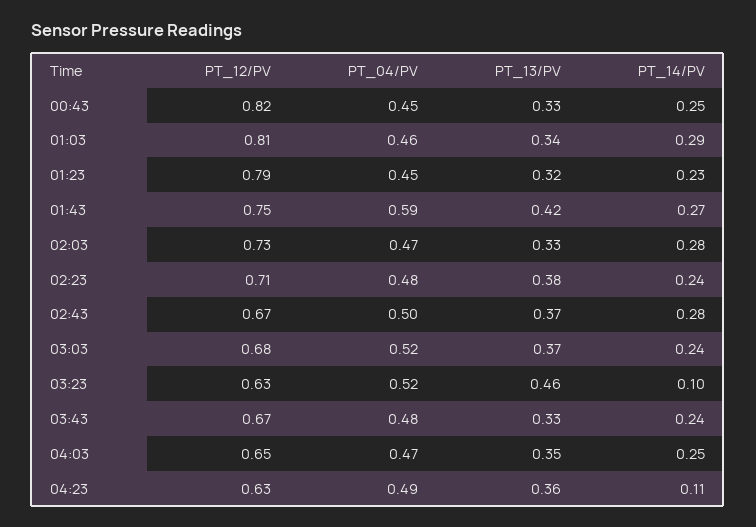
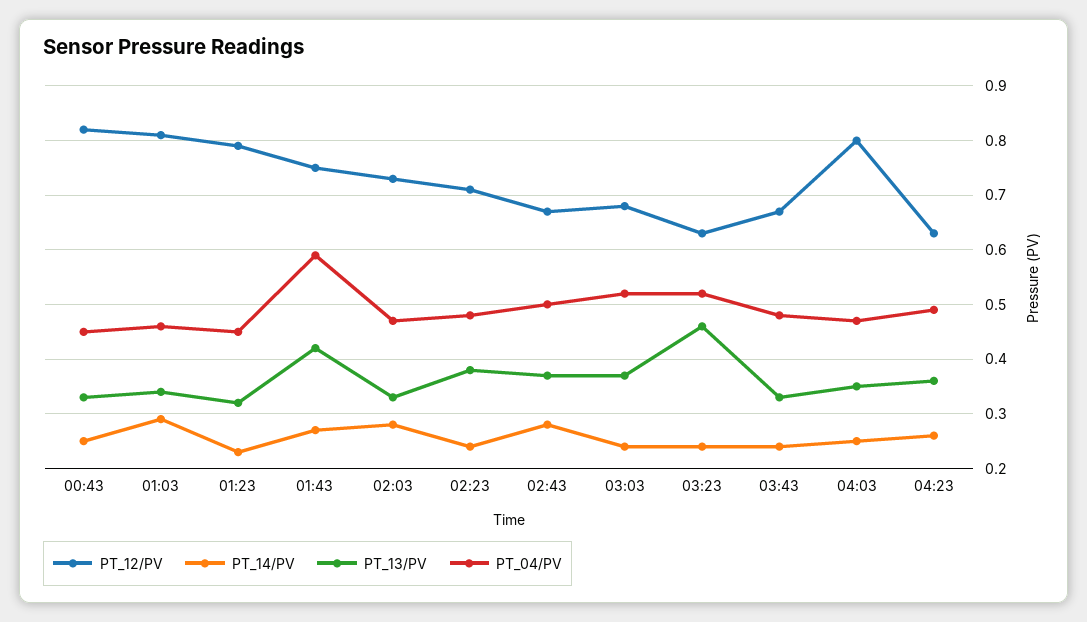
  {
    "PT_12/PV": {
      "00:43": 0.82,
      "01:03": 0.81,
      "01:23": 0.79,
      "01:43": 0.75,
      "02:03": 0.73,
      "02:23": 0.71,
      "02:43": 0.67,
      "03:03": 0.68,
      "03:23": 0.63,
      "03:43": 0.67,
-     "04:03": 0.65,
+     "04:03": 0.8,
      "04:23": 0.63
    },
    "PT_04/PV": {
      "00:43": 0.45,
      "01:03": 0.46,
      "01:23": 0.45,
      "01:43": 0.59,
      "02:03": 0.47,
      "02:23": 0.48,
      "02:43": 0.5,
      "03:03": 0.52,
      "03:23": 0.52,
      "03:43": 0.48,
      "04:03": 0.47,
      "04:23": 0.49
    },
    "PT_13/PV": {
      "00:43": 0.33,
      "01:03": 0.34,
      "01:23": 0.32,
      "01:43": 0.42,
      "02:03": 0.33,
      "02:23": 0.38,
      "02:43": 0.37,
      "03:03": 0.37,
      "03:23": 0.46,
      "03:43": 0.33,
      "04:03": 0.35,
      "04:23": 0.36
    },
    "PT_14/PV": {
      "00:43": 0.25,
      "01:03": 0.29,
      "01:23": 0.23,
      "01:43": 0.27,
      "02:03": 0.28,
      "02:23": 0.24,
      "02:43": 0.28,
      "03:03": 0.24,
-     "03:23": 0.1,
+     "03:23": 0.25,
      "03:43": 0.24,
      "04:03": 0.25,
-     "04:23": 0.11
+     "04:23": 0.25
    }
  }

